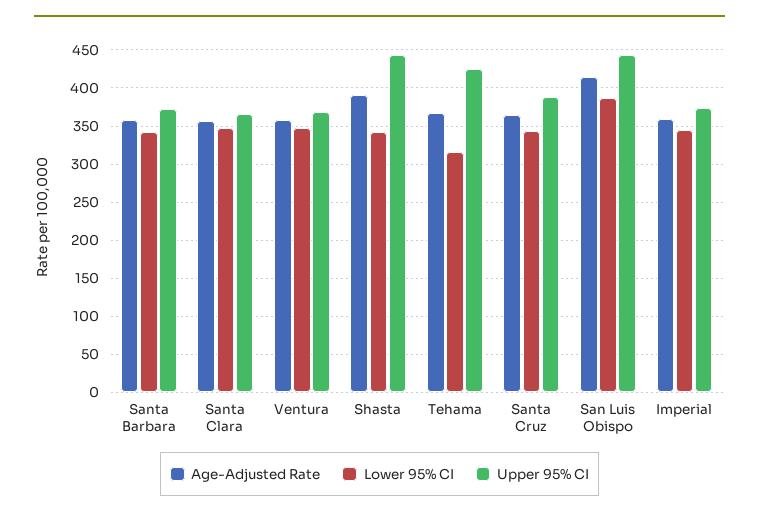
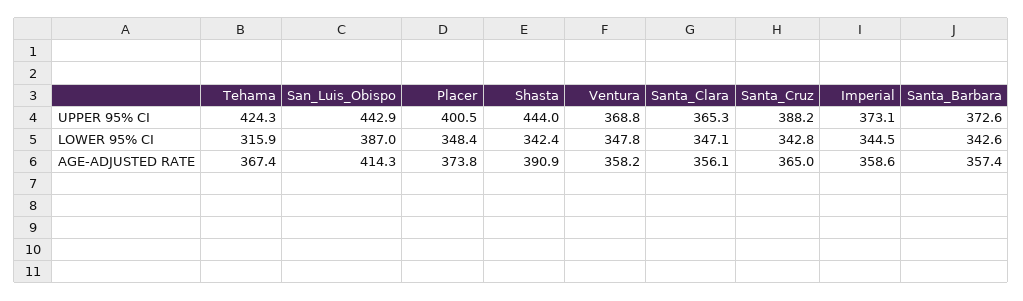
  {
    "Age-Adjusted Rate": {
      "Santa Barbara": 357.4,
      "Santa Clara": 356.1,
      "Ventura": 358.2,
      "Shasta": 390.9,
      "Tehama": 367.4,
      "Santa Cruz": 365,
      "San Luis Obispo": 414.3,
-     "Imperial": 358.6
+     "Imperial": 358.6,
+     "Placer": 373.8
    },
    "Lower 95% CI": {
      "Santa Barbara": 342.6,
      "Santa Clara": 347.1,
      "Ventura": 347.8,
      "Shasta": 342.4,
      "Tehama": 315.9,
      "Santa Cruz": 342.8,
      "San Luis Obispo": 387,
-     "Imperial": 344.5
+     "Imperial": 344.5,
+     "Placer": 348.4
    },
    "Upper 95% CI": {
      "Santa Barbara": 372.6,
      "Santa Clara": 365.3,
      "Ventura": 368.8,
      "Shasta": 444,
      "Tehama": 424.3,
      "Santa Cruz": 388.2,
      "San Luis Obispo": 442.9,
-     "Imperial": 373.1
+     "Imperial": 373.1,
+     "Placer": 400.5
    }
  }

